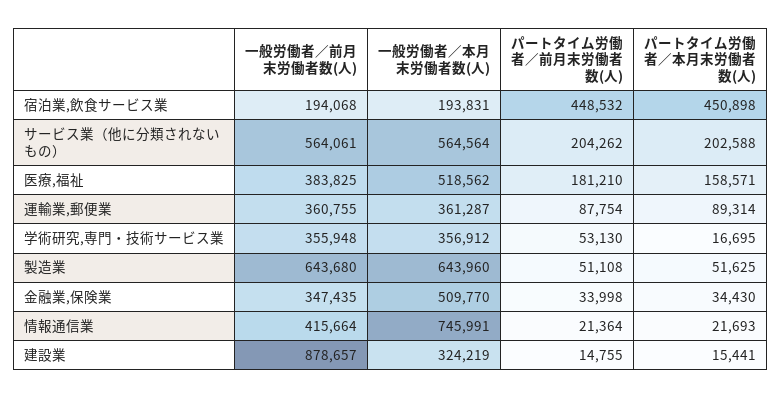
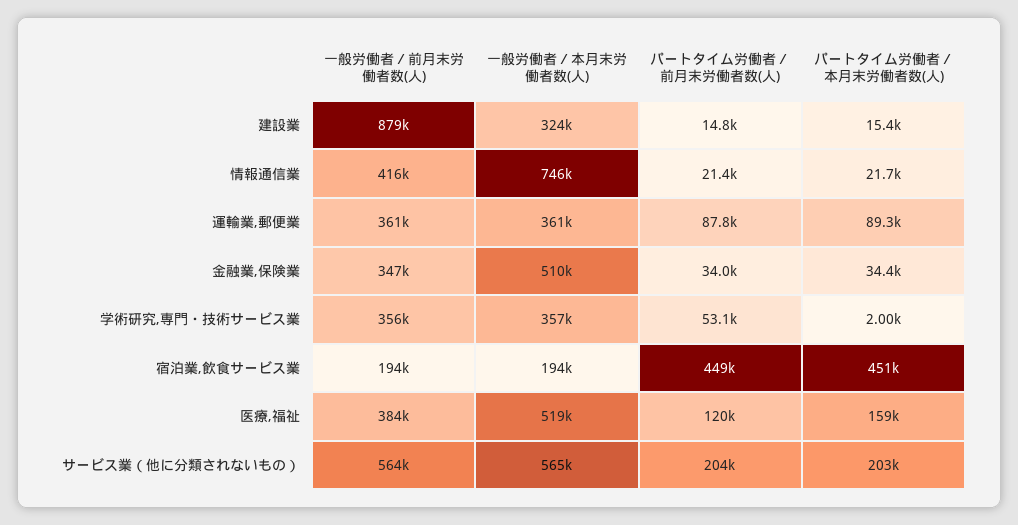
  {
    "一般労働者／前月末労働者数(人)": {
      "宿泊業,飲食サービス業": 194068,
      "サービス業（他に分類されないもの）": 564061,
      "医療,福祉": 383825,
      "運輸業,郵便業": 360755,
      "学術研究,専門・技術サービス業": 355948,
-     "製造業": 643680,
      "金融業,保険業": 347435,
      "情報通信業": 415664,
      "建設業": 878657
    },
    "一般労働者／本月末労働者数(人)": {
      "宿泊業,飲食サービス業": 193831,
      "サービス業（他に分類されないもの）": 564564,
      "医療,福祉": 518562,
      "運輸業,郵便業": 361287,
      "学術研究,専門・技術サービス業": 356912,
-     "製造業": 643960,
      "金融業,保険業": 509770,
      "情報通信業": 745991,
      "建設業": 324219
    },
    "パートタイム労働者／前月末労働者数(人)": {
      "宿泊業,飲食サービス業": 448532,
      "サービス業（他に分類されないもの）": 204262,
-     "医療,福祉": 181210,
+     "医療,福祉": 120000,
      "運輸業,郵便業": 87754,
      "学術研究,専門・技術サービス業": 53130,
-     "製造業": 51108,
      "金融業,保険業": 33998,
      "情報通信業": 21364,
      "建設業": 14755
    },
    "パートタイム労働者／本月末労働者数(人)": {
      "宿泊業,飲食サービス業": 450898,
      "サービス業（他に分類されないもの）": 202588,
      "医療,福祉": 158571,
      "運輸業,郵便業": 89314,
-     "学術研究,専門・技術サービス業": 16695,
+     "学術研究,専門・技術サービス業": 2000,
-     "製造業": 51625,
      "金融業,保険業": 34430,
      "情報通信業": 21693,
      "建設業": 15441
    }
  }

